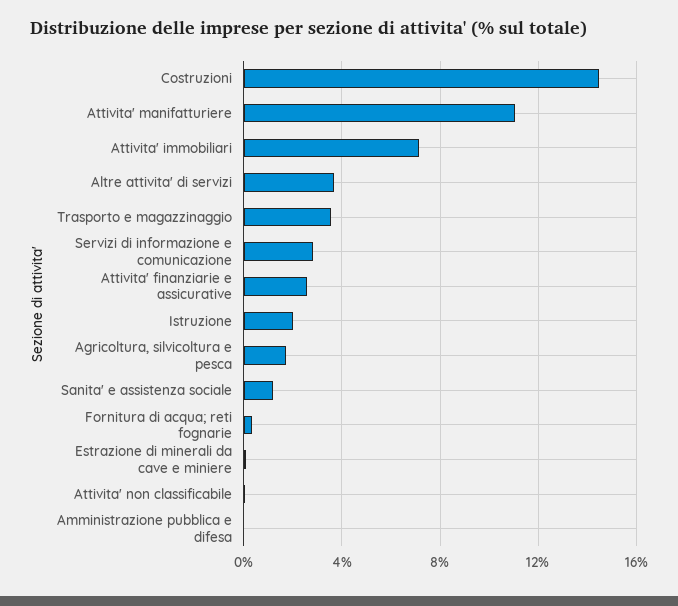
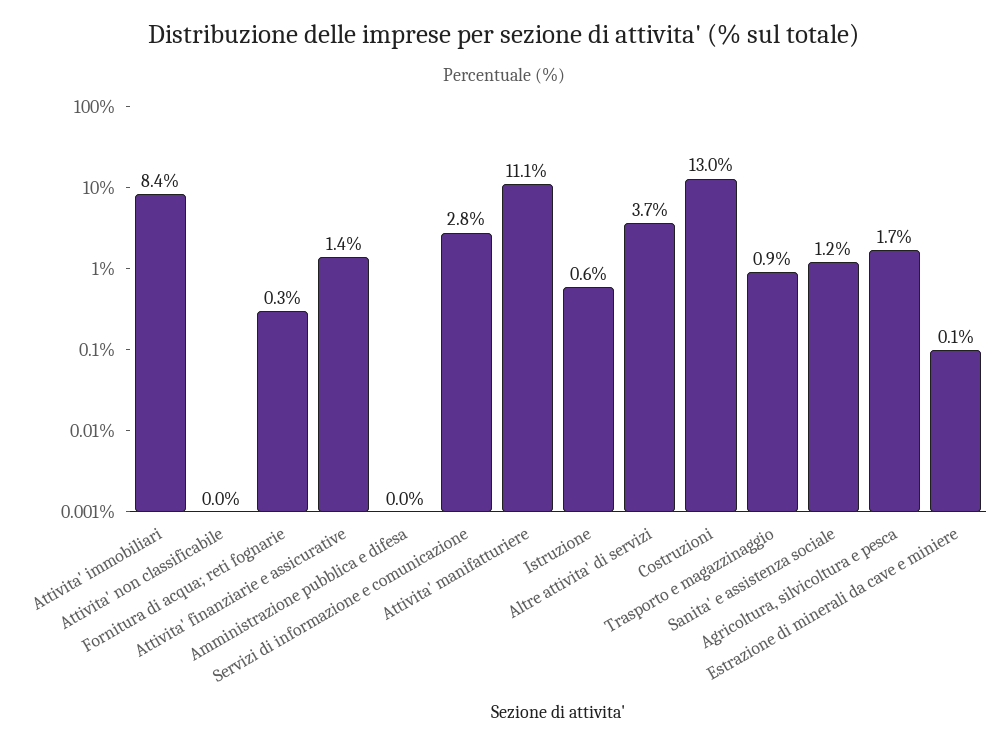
  {
-   "Costruzioni": 14.5,
+   "Costruzioni": 13,
    "Attivita' manifatturiere": 11.1,
-   "Attivita' immobiliari": 7,
+   "Attivita' immobiliari": 8.4,
    "Altre attivita' di servizi": 3.7,
-   "Trasporto e magazzinaggio": 3.5,
+   "Trasporto e magazzinaggio": 0.9,
    "Servizi di informazione e comunicazione": 2.8,
-   "Attivita' finanziarie e assicurative": 2.5,
+   "Attivita' finanziarie e assicurative": 1.4,
-   "Istruzione": 2,
+   "Istruzione": 0.6,
    "Agricoltura, silvicoltura e pesca": 1.7,
    "Sanita' e assistenza sociale": 1.2,
    "Fornitura di acqua; reti fognarie": 0.3,
    "Estrazione di minerali da cave e miniere": 0.1,
    "Attivita' non classificabile": 0,
    "Amministrazione pubblica e difesa": 0
  }

